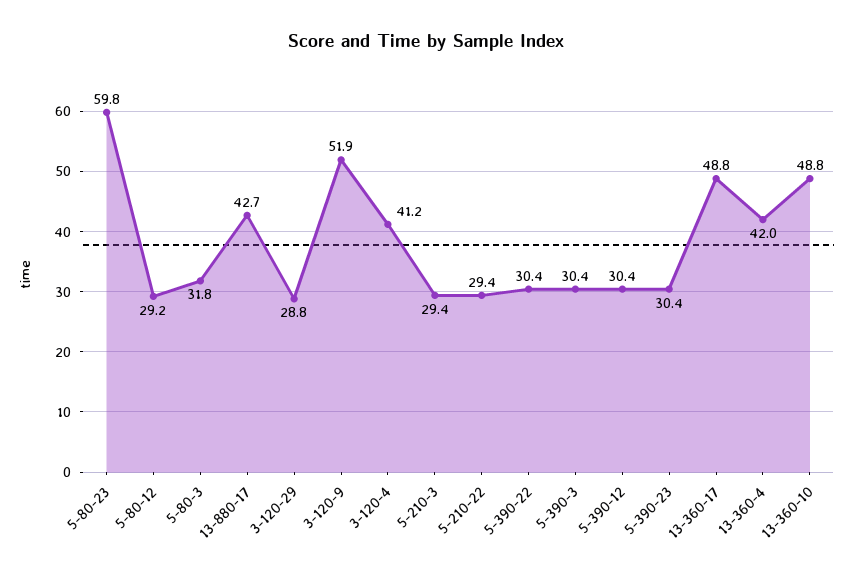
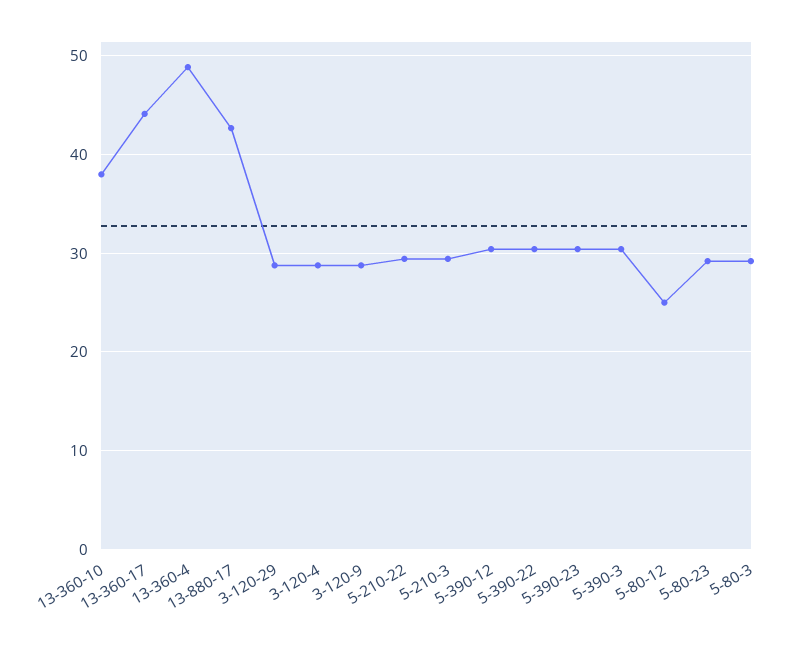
  {
-   "5-80-23": 59.8,
+   "5-80-23": 29,
-   "5-80-12": 29.2,
+   "5-80-12": 25,
-   "5-80-3": 31.8,
+   "5-80-3": 29,
    "13-880-17": 42.7,
    "3-120-29": 28.8,
-   "3-120-9": 51.9,
+   "3-120-9": 29,
-   "3-120-4": 41.2,
+   "3-120-4": 29,
    "5-210-3": 29.4,
    "5-210-22": 29.4,
    "5-390-22": 30.4,
    "5-390-3": 30.4,
    "5-390-12": 30.4,
    "5-390-23": 30.4,
-   "13-360-17": 48.8,
+   "13-360-17": 44,
-   "13-360-4": 42,
+   "13-360-4": 49,
-   "13-360-10": 48.8
+   "13-360-10": 38
  }

